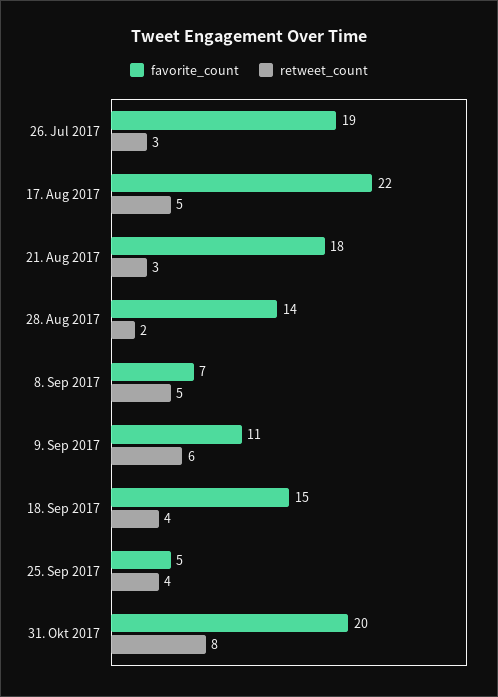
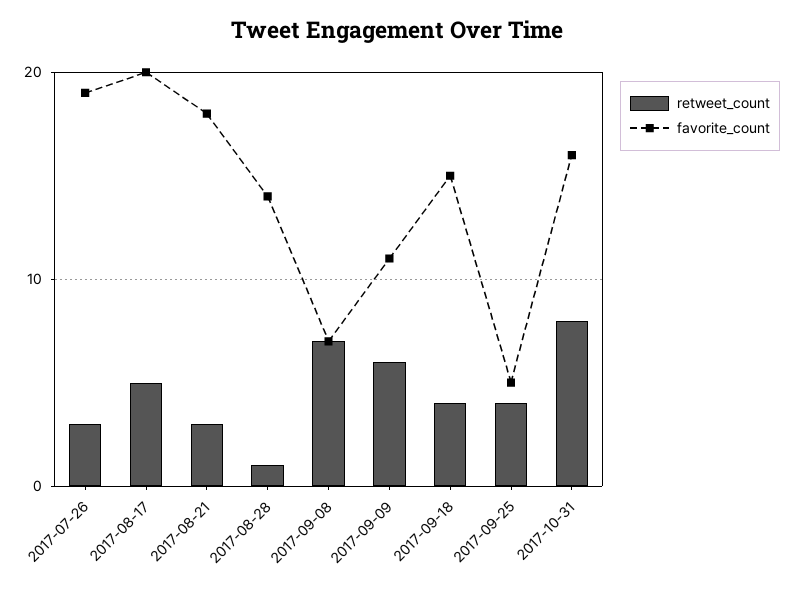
  {
    "favorite_count": {
      "26. Jul 2017": 19,
-     "17. Aug 2017": 22,
+     "17. Aug 2017": 20,
      "21. Aug 2017": 18,
      "28. Aug 2017": 14,
      "8. Sep 2017": 7,
      "9. Sep 2017": 11,
      "18. Sep 2017": 15,
      "25. Sep 2017": 5,
-     "31. Okt 2017": 20
+     "31. Okt 2017": 16
    },
    "retweet_count": {
      "26. Jul 2017": 3,
      "17. Aug 2017": 5,
      "21. Aug 2017": 3,
-     "28. Aug 2017": 2,
+     "28. Aug 2017": 1,
-     "8. Sep 2017": 5,
+     "8. Sep 2017": 7,
      "9. Sep 2017": 6,
      "18. Sep 2017": 4,
      "25. Sep 2017": 4,
      "31. Okt 2017": 8
    }
  }

